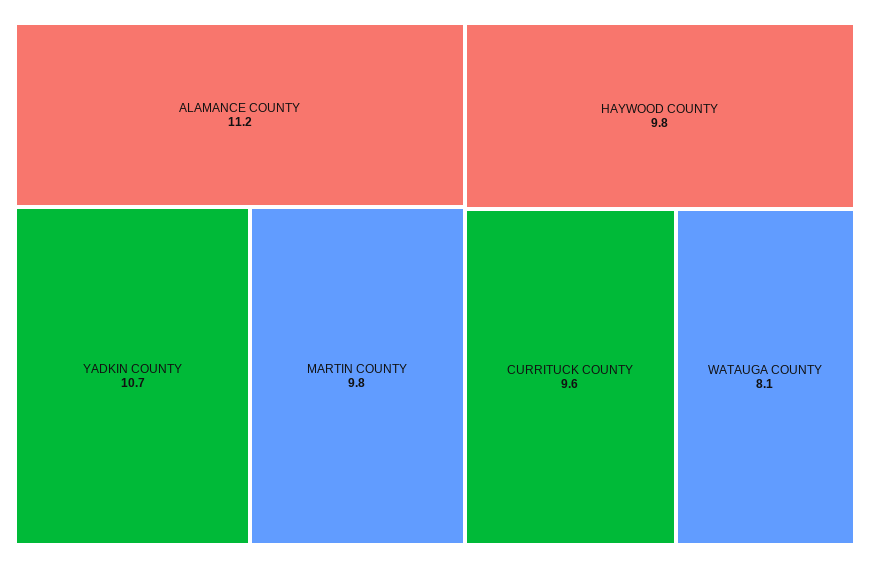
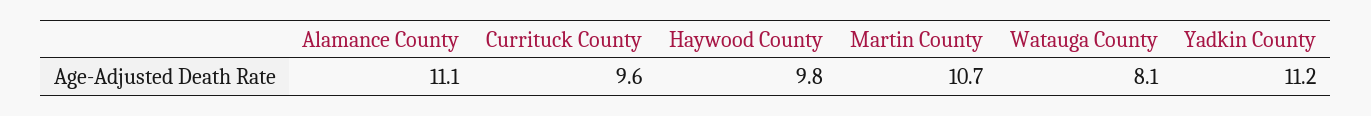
  {
-   "ALAMANCE COUNTY": 11.2,
+   "ALAMANCE COUNTY": 11.1,
-   "YADKIN COUNTY": 10.7,
+   "YADKIN COUNTY": 11.2,
-   "MARTIN COUNTY": 9.8,
+   "MARTIN COUNTY": 10.7,
    "HAYWOOD COUNTY": 9.8,
    "CURRITUCK COUNTY": 9.6,
    "WATAUGA COUNTY": 8.1
  }

